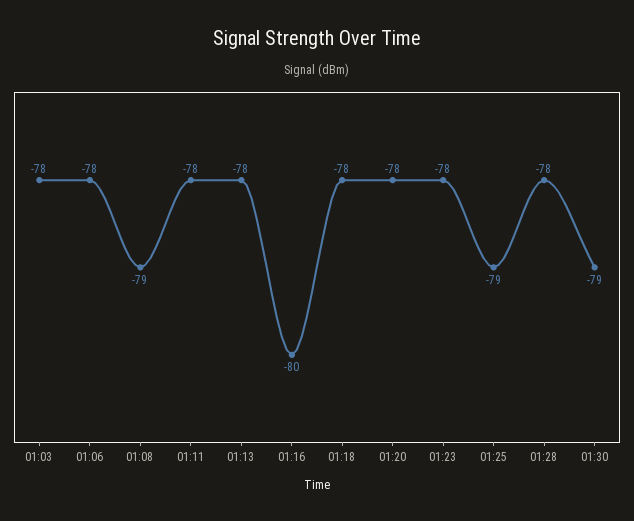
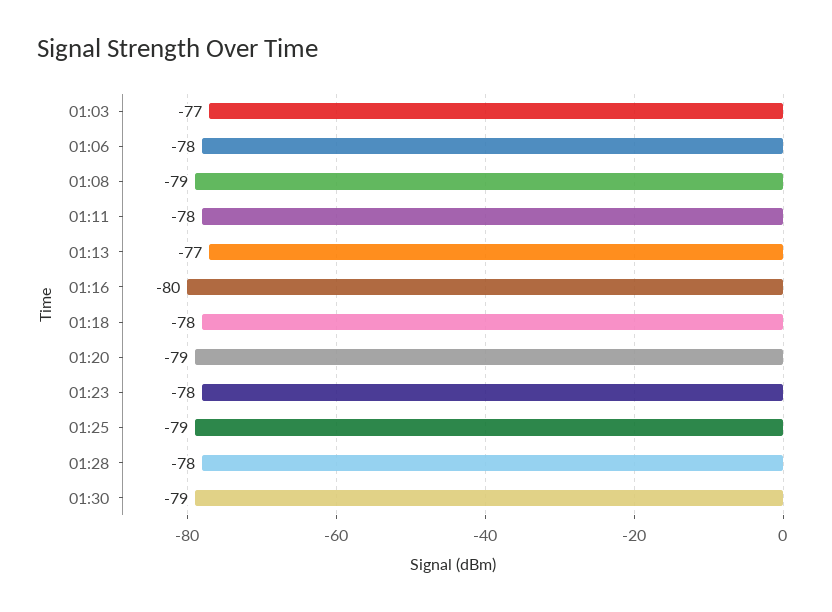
  {
-   "01:03": -78,
+   "01:03": -77,
    "01:06": -78,
    "01:08": -79,
    "01:11": -78,
-   "01:13": -78,
+   "01:13": -77,
    "01:16": -80,
    "01:18": -78,
-   "01:20": -78,
+   "01:20": -79,
    "01:23": -78,
    "01:25": -79,
    "01:28": -78,
    "01:30": -79
  }

